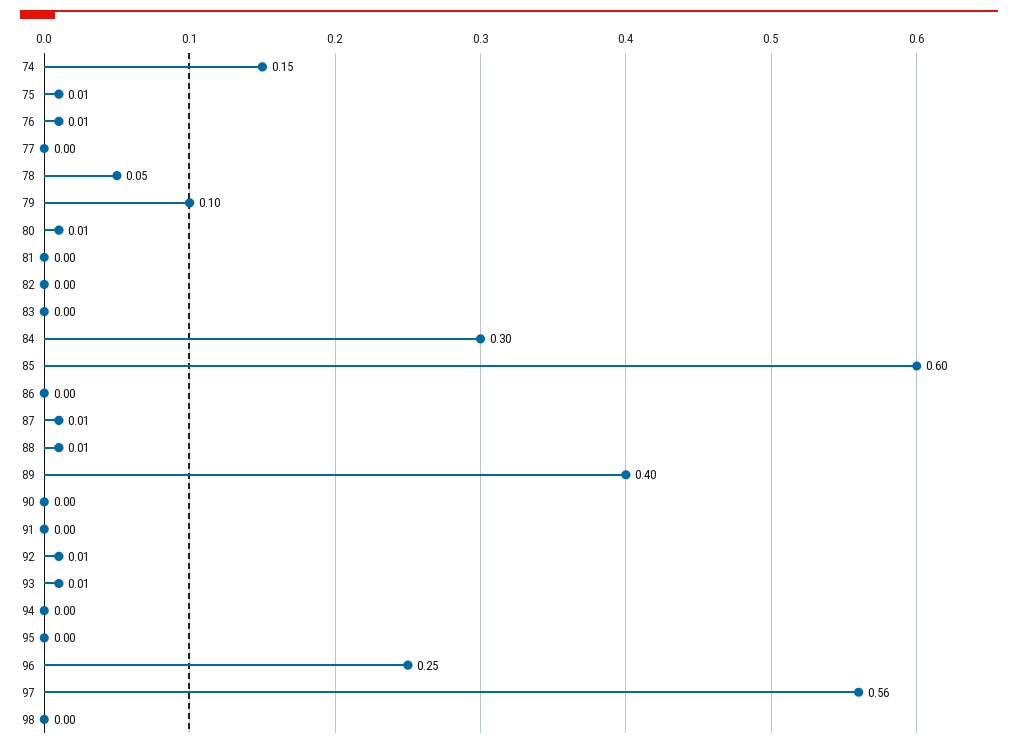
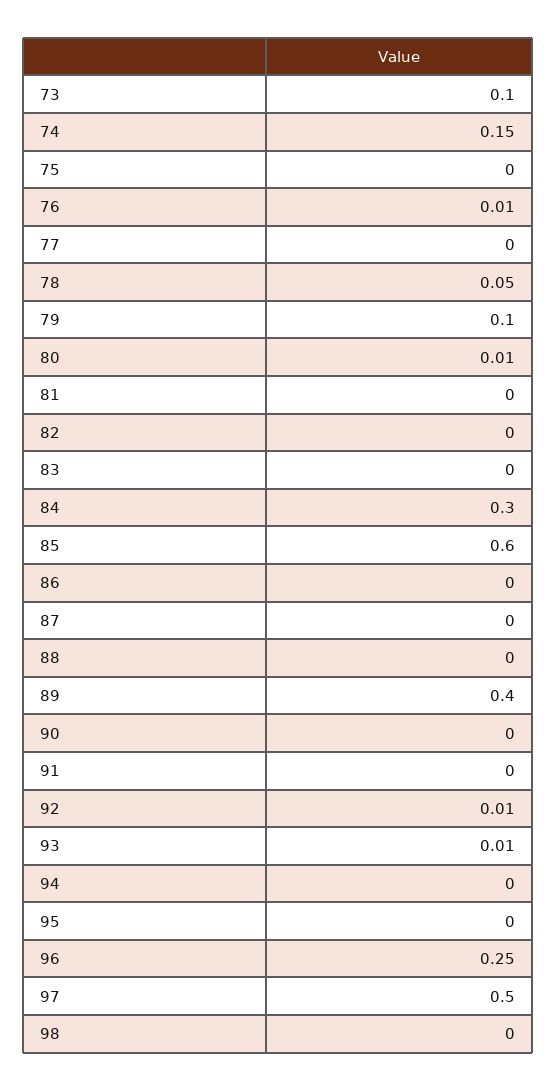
  {
    "74": 0.15,
-   "75": 0.01,
+   "75": 0,
    "76": 0.01,
    "77": 0,
    "78": 0.05,
    "79": 0.1,
    "80": 0.01,
    "81": 0,
    "82": 0,
    "83": 0,
    "84": 0.3,
    "85": 0.6,
    "86": 0,
-   "87": 0.01,
+   "87": 0,
-   "88": 0.01,
+   "88": 0,
    "89": 0.4,
    "90": 0,
    "91": 0,
    "92": 0.01,
    "93": 0.01,
    "94": 0,
    "95": 0,
    "96": 0.25,
-   "97": 0.56,
+   "97": 0.5,
-   "98": 0
+   "98": 0,
+   "73": 0.1
  }

